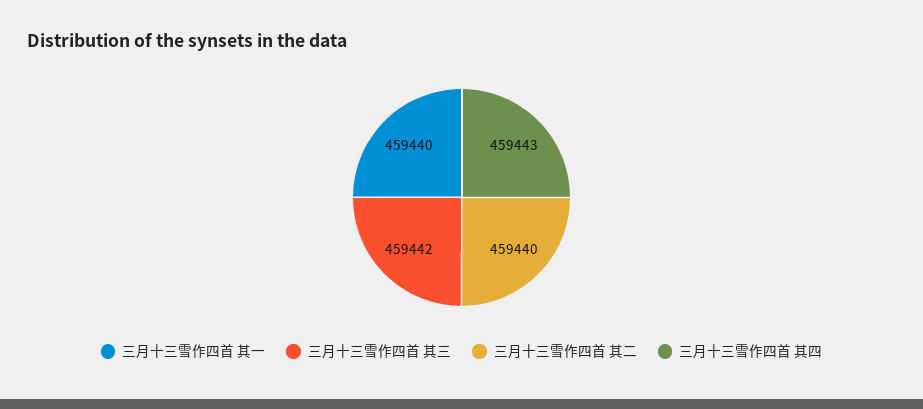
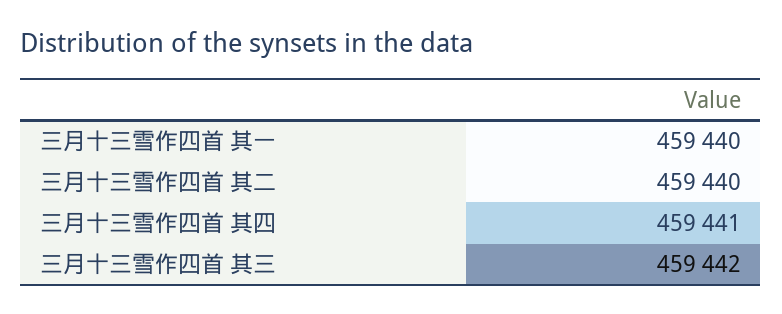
  {
    "三月十三雪作四首 其一": 459440,
    "三月十三雪作四首 其三": 459442,
    "三月十三雪作四首 其二": 459440,
-   "三月十三雪作四首 其四": 459443
+   "三月十三雪作四首 其四": 459441
  }

